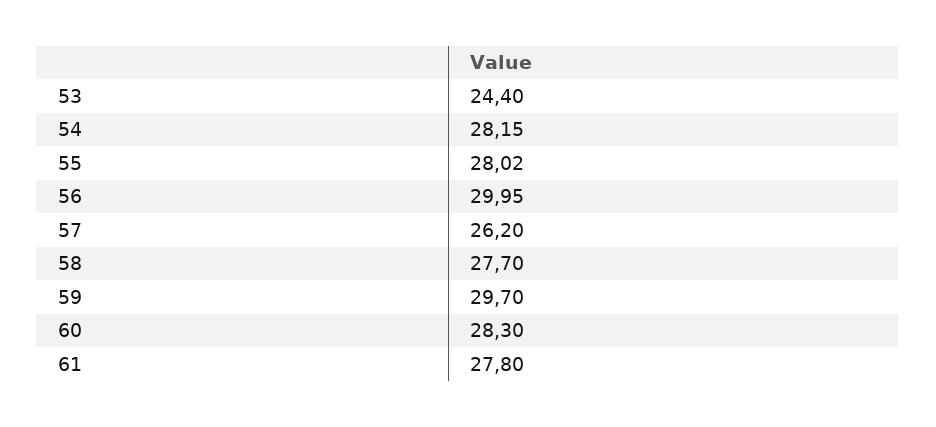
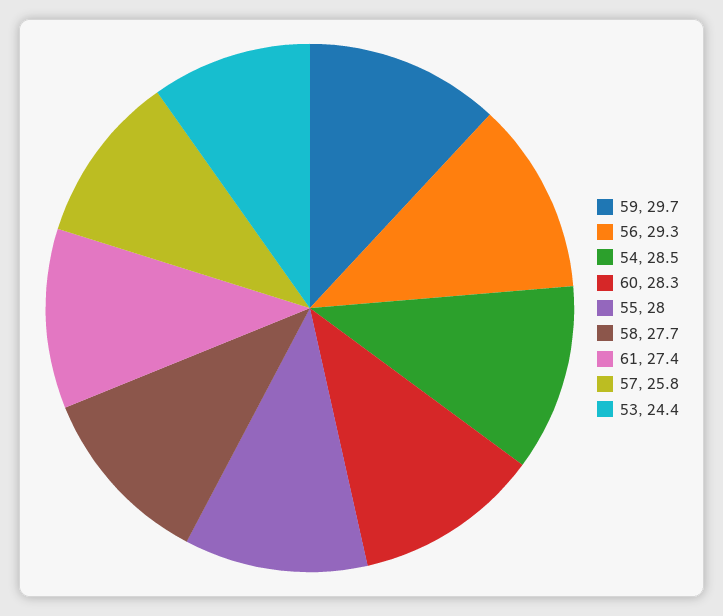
  {
    "53": 24.4,
-   "54": 28.15,
+   "54": 28.5,
    "55": 28.02,
-   "56": 29.95,
+   "56": 29.3,
-   "57": 26.2,
+   "57": 25.8,
    "58": 27.7,
    "59": 29.7,
    "60": 28.3,
-   "61": 27.8
+   "61": 27.4
  }

